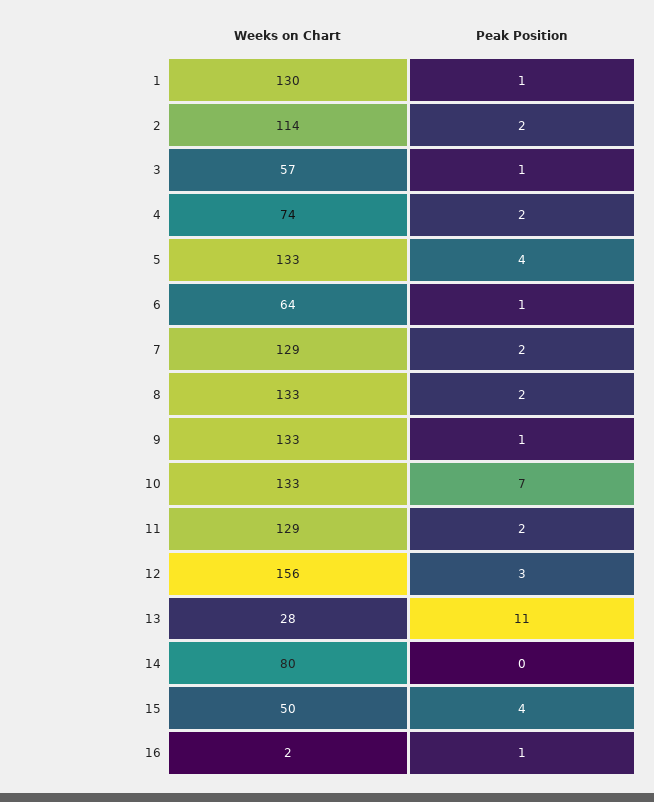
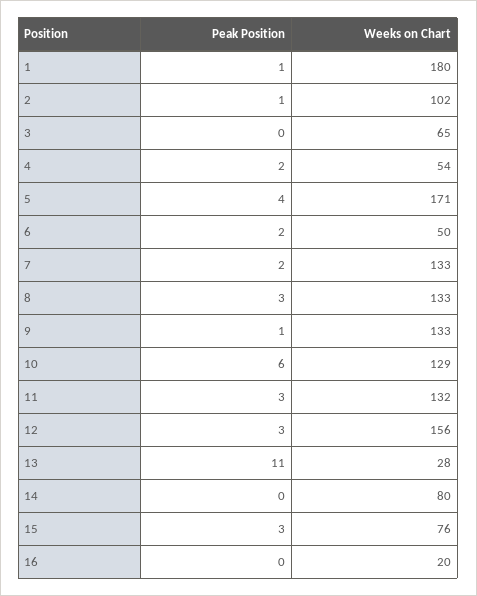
  {
    "Weeks on Chart": {
-     "1": 130,
+     "1": 180,
-     "2": 114,
+     "2": 102,
-     "3": 57,
+     "3": 65,
-     "4": 74,
+     "4": 54,
-     "5": 133,
+     "5": 171,
-     "6": 64,
+     "6": 50,
-     "7": 129,
+     "7": 133,
      "8": 133,
      "9": 133,
-     "10": 133,
+     "10": 129,
-     "11": 129,
+     "11": 132,
      "12": 156,
      "13": 28,
      "14": 80,
-     "15": 50,
+     "15": 76,
-     "16": 2
+     "16": 20
    },
    "Peak Position": {
      "1": 1,
-     "2": 2,
+     "2": 1,
-     "3": 1,
+     "3": 0,
      "4": 2,
      "5": 4,
-     "6": 1,
+     "6": 2,
      "7": 2,
-     "8": 2,
+     "8": 3,
      "9": 1,
-     "10": 7,
+     "10": 6,
-     "11": 2,
+     "11": 3,
      "12": 3,
      "13": 11,
      "14": 0,
-     "15": 4,
+     "15": 3,
-     "16": 1
+     "16": 0
    }
  }

